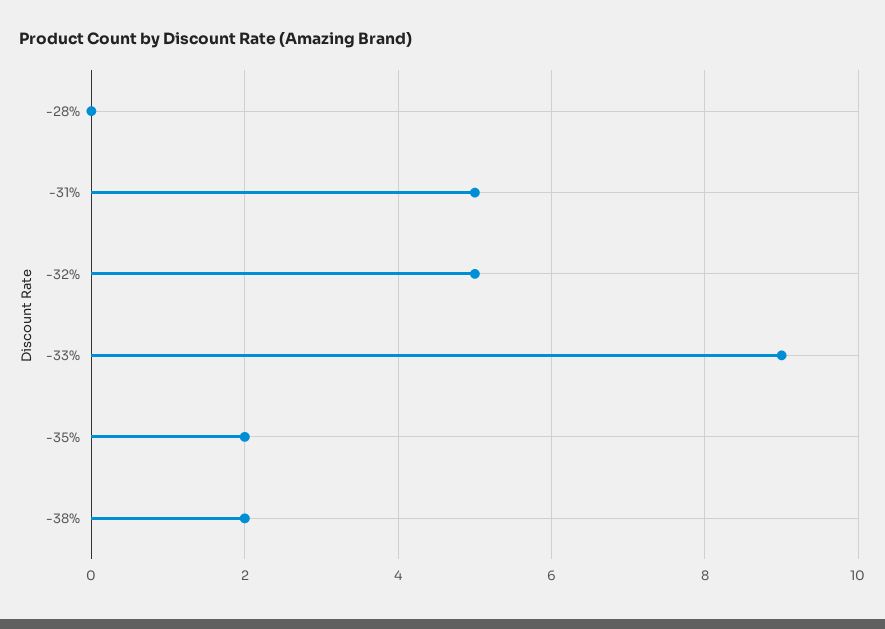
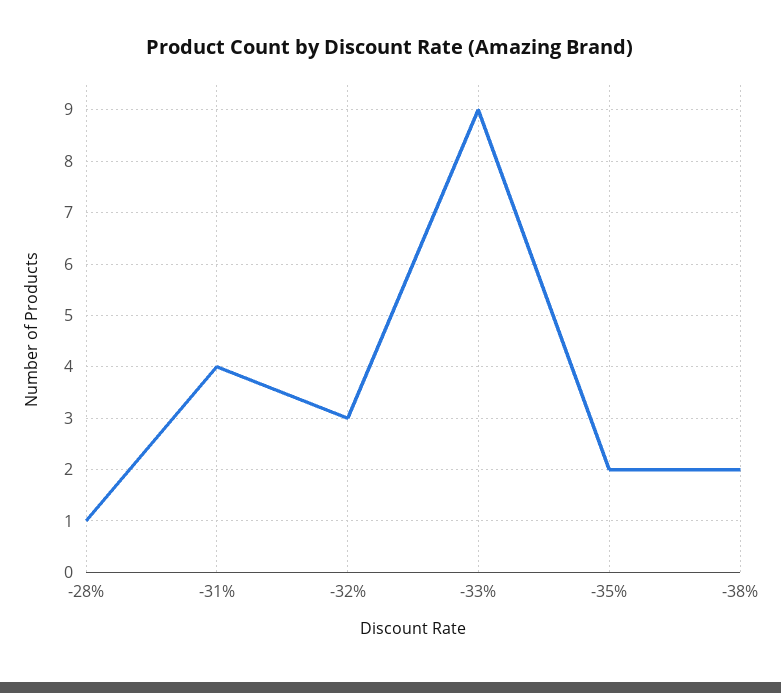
  {
-   "-28%": 0,
+   "-28%": 1,
-   "-31%": 5,
+   "-31%": 4,
-   "-32%": 5,
+   "-32%": 3,
    "-33%": 9,
    "-35%": 2,
    "-38%": 2
  }

